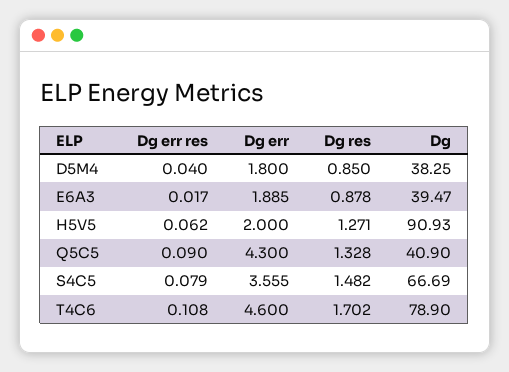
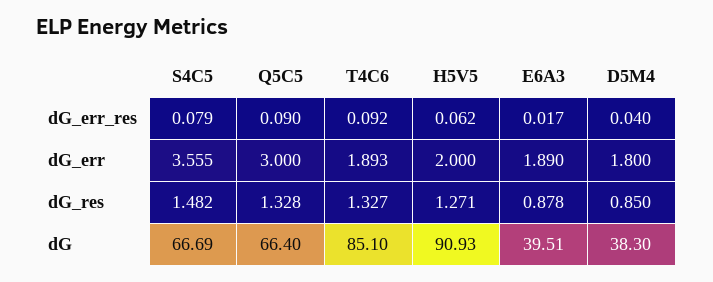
  {
    "Dg err res": {
      "D5M4": 0.04,
      "E6A3": 0.017,
      "H5V5": 0.062,
      "Q5C5": 0.09,
      "S4C5": 0.079,
-     "T4C6": 0.108
+     "T4C6": 0.092
    },
    "Dg err": {
      "D5M4": 1.8,
-     "E6A3": 1.885,
+     "E6A3": 1.89,
      "H5V5": 2,
-     "Q5C5": 4.3,
+     "Q5C5": 3,
      "S4C5": 3.555,
-     "T4C6": 4.6
+     "T4C6": 1.893
    },
    "Dg res": {
      "D5M4": 0.85,
      "E6A3": 0.878,
      "H5V5": 1.271,
      "Q5C5": 1.328,
      "S4C5": 1.482,
-     "T4C6": 1.702
+     "T4C6": 1.327
    },
    "Dg": {
-     "D5M4": 38.25,
+     "D5M4": 38.3,
-     "E6A3": 39.47,
+     "E6A3": 39.51,
      "H5V5": 90.93,
-     "Q5C5": 40.9,
+     "Q5C5": 66.4,
      "S4C5": 66.69,
-     "T4C6": 78.9
+     "T4C6": 85.1
    }
  }

